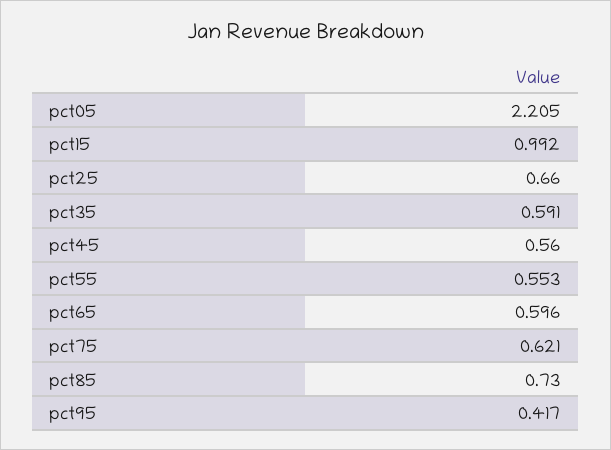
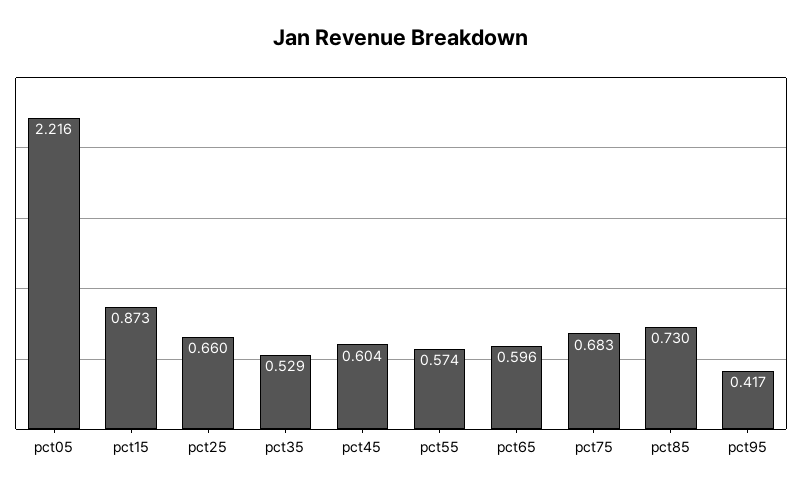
  {
-   "pct05": 2.205,
+   "pct05": 2.216,
-   "pct15": 0.992,
+   "pct15": 0.873,
    "pct25": 0.66,
-   "pct35": 0.591,
+   "pct35": 0.529,
-   "pct45": 0.56,
+   "pct45": 0.604,
-   "pct55": 0.553,
+   "pct55": 0.574,
    "pct65": 0.596,
-   "pct75": 0.621,
+   "pct75": 0.683,
    "pct85": 0.73,
    "pct95": 0.417
  }

